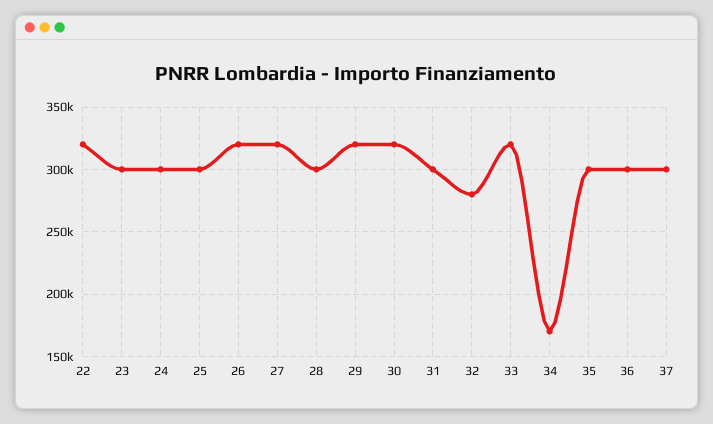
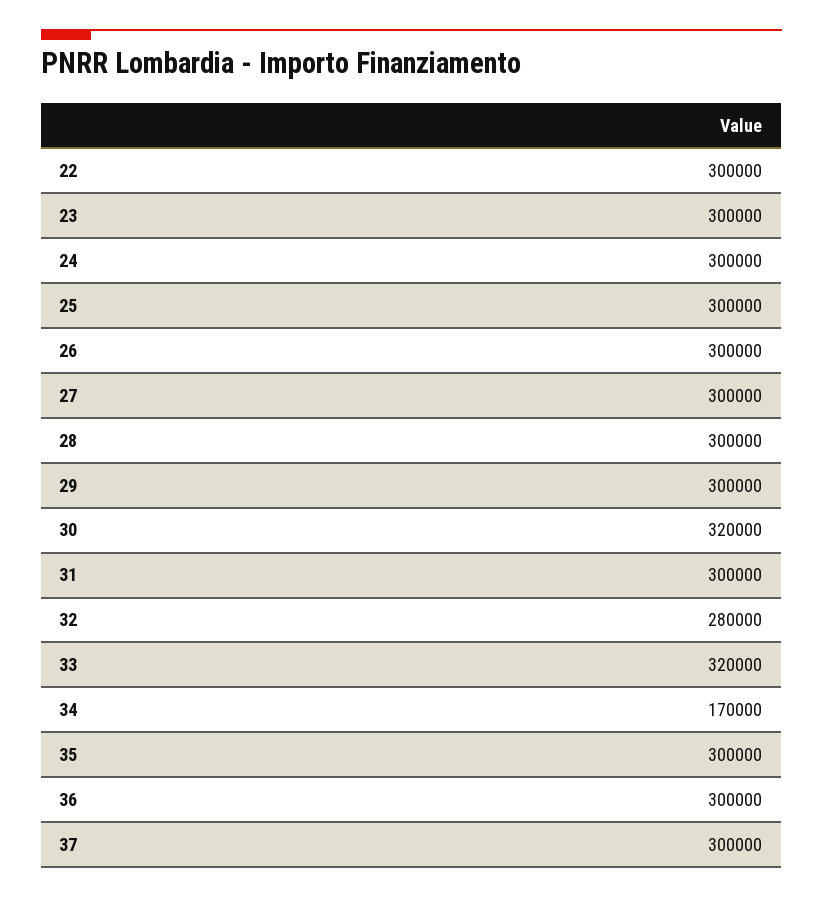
  {
-   "22": 320000,
+   "22": 300000,
    "23": 300000,
    "24": 300000,
    "25": 300000,
-   "26": 320000,
+   "26": 300000,
-   "27": 320000,
+   "27": 300000,
    "28": 300000,
-   "29": 320000,
+   "29": 300000,
    "30": 320000,
    "31": 300000,
    "32": 280000,
    "33": 320000,
    "34": 170000,
    "35": 300000,
    "36": 300000,
    "37": 300000
  }

